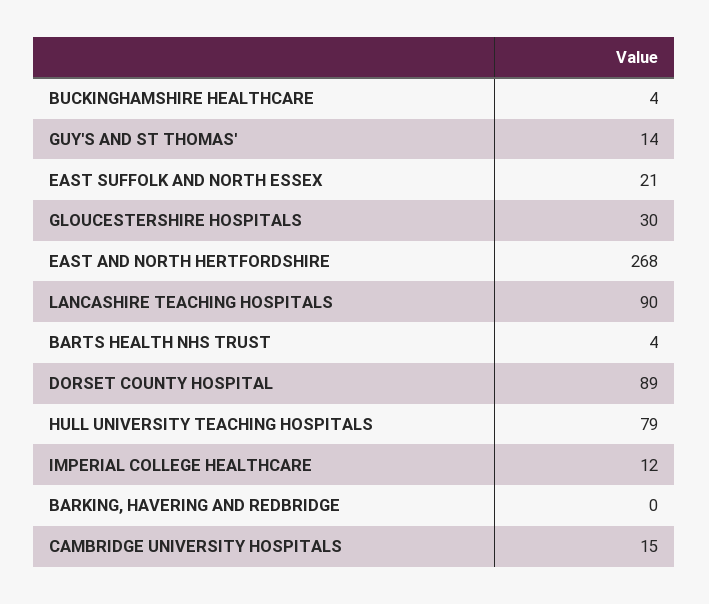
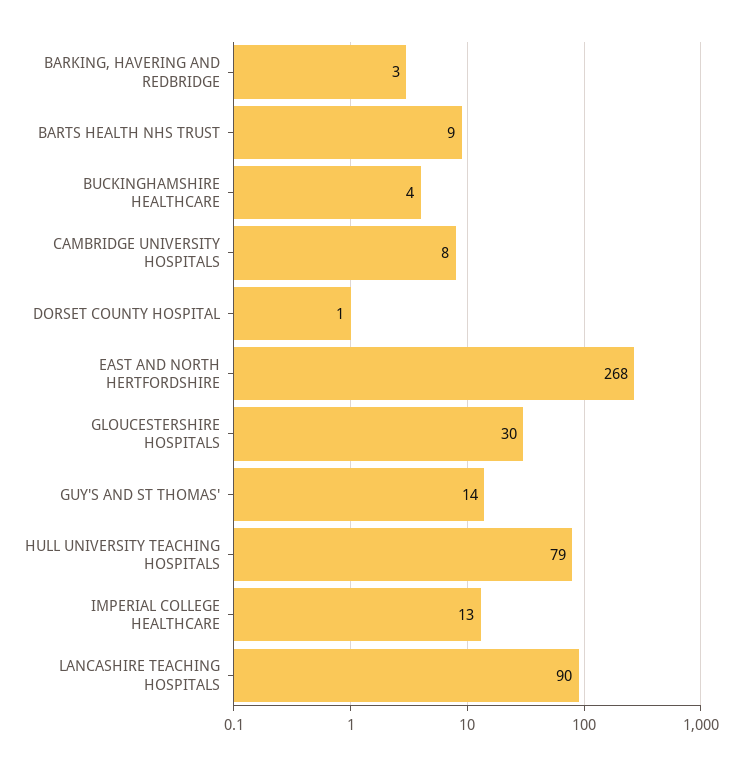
  {
    "BUCKINGHAMSHIRE HEALTHCARE": 4,
    "GUY'S AND ST THOMAS'": 14,
-   "EAST SUFFOLK AND NORTH ESSEX": 21,
    "GLOUCESTERSHIRE HOSPITALS": 30,
    "EAST AND NORTH HERTFORDSHIRE": 268,
    "LANCASHIRE TEACHING HOSPITALS": 90,
-   "BARTS HEALTH NHS TRUST": 4,
+   "BARTS HEALTH NHS TRUST": 9,
-   "DORSET COUNTY HOSPITAL": 89,
+   "DORSET COUNTY HOSPITAL": 1,
    "HULL UNIVERSITY TEACHING HOSPITALS": 79,
-   "IMPERIAL COLLEGE HEALTHCARE": 12,
+   "IMPERIAL COLLEGE HEALTHCARE": 13,
-   "BARKING, HAVERING AND REDBRIDGE": 0,
+   "BARKING, HAVERING AND REDBRIDGE": 3,
-   "CAMBRIDGE UNIVERSITY HOSPITALS": 15
+   "CAMBRIDGE UNIVERSITY HOSPITALS": 8
  }

